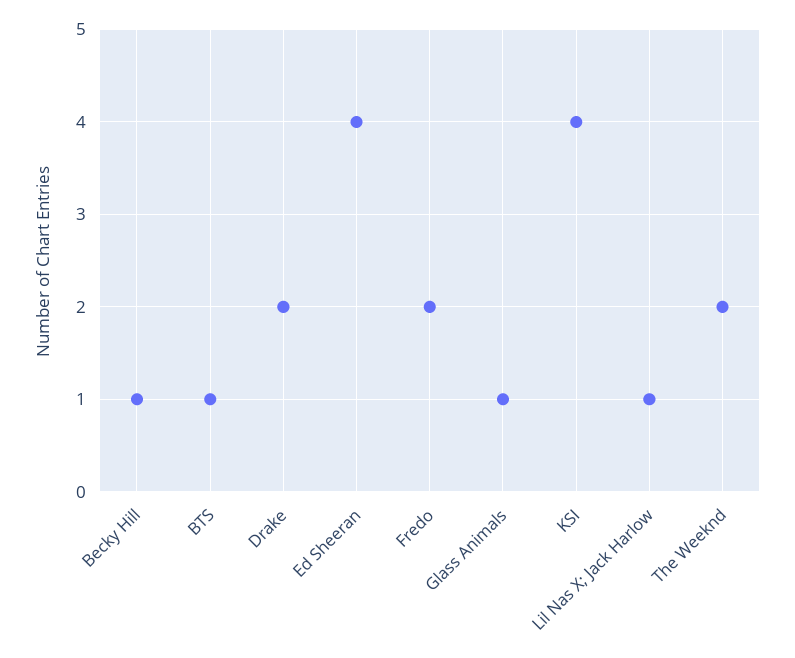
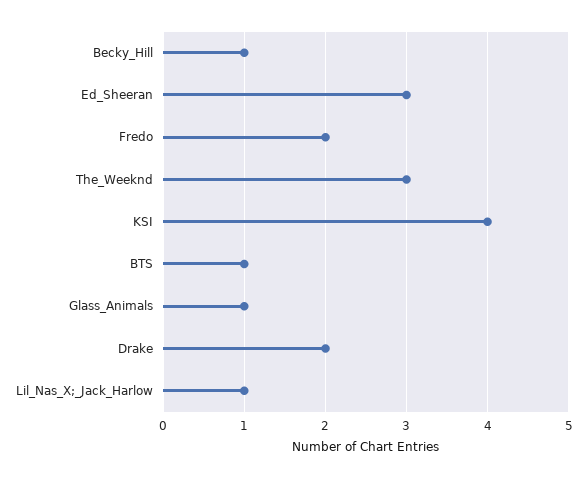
  {
    "Becky Hill": 1,
    "BTS": 1,
    "Drake": 2,
-   "Ed Sheeran": 4,
+   "Ed Sheeran": 3,
    "Fredo": 2,
    "Glass Animals": 1,
    "KSI": 4,
    "Lil Nas X; Jack Harlow": 1,
-   "The Weeknd": 2
+   "The Weeknd": 3
  }

